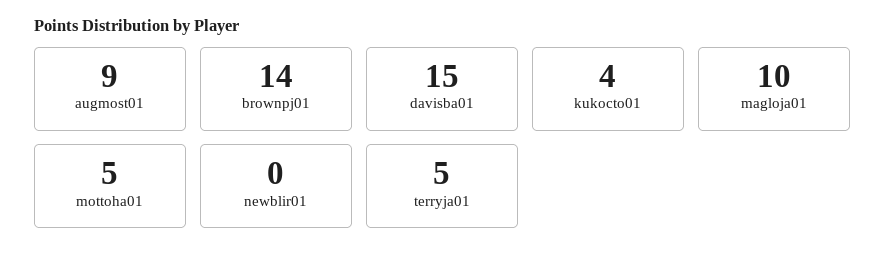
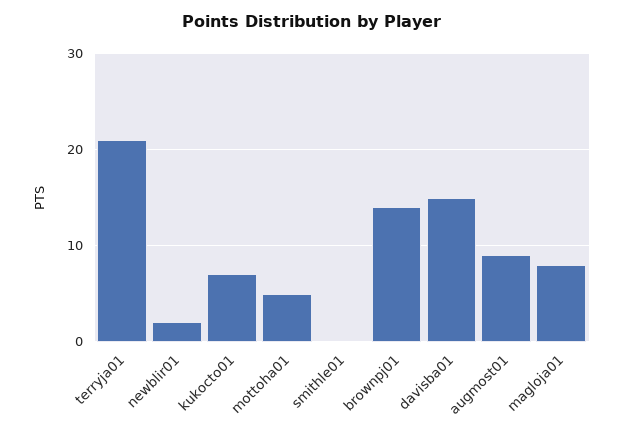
  {
    "augmost01": 9,
    "brownpj01": 14,
    "davisba01": 15,
-   "kukocto01": 4,
+   "kukocto01": 7,
-   "magloja01": 10,
+   "magloja01": 8,
    "mottoha01": 5,
-   "newblir01": 0,
+   "newblir01": 2,
-   "terryja01": 5
+   "terryja01": 21,
+   "smithle01": 0
  }

